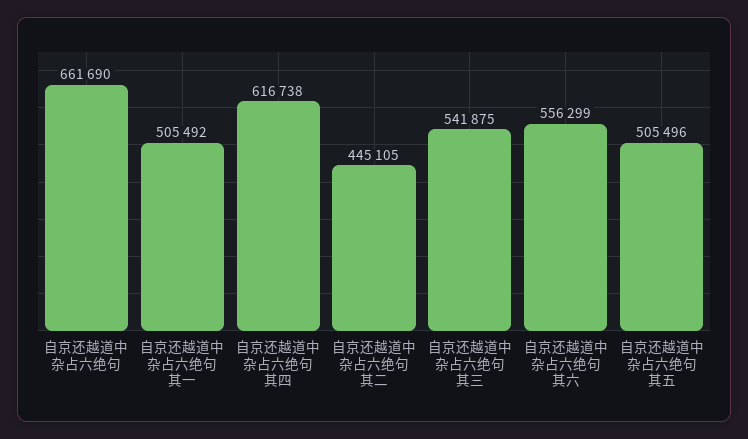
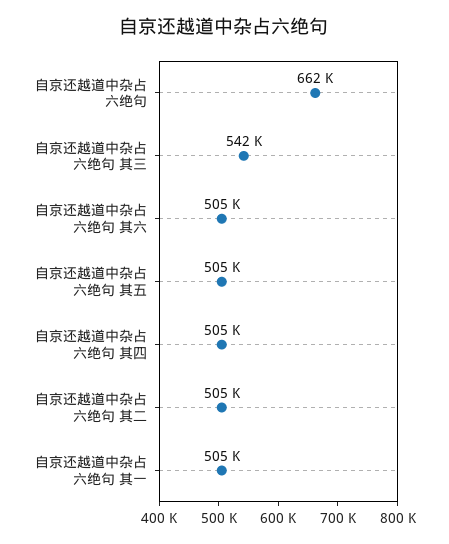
  {
    "自京还越道中杂占六绝句": 661690,
    "自京还越道中杂占六绝句 其一": 505492,
-   "自京还越道中杂占六绝句 其四": 616738,
+   "自京还越道中杂占六绝句 其四": 505000,
-   "自京还越道中杂占六绝句 其二": 445105,
+   "自京还越道中杂占六绝句 其二": 505000,
    "自京还越道中杂占六绝句 其三": 541875,
-   "自京还越道中杂占六绝句 其六": 556299,
+   "自京还越道中杂占六绝句 其六": 505000,
    "自京还越道中杂占六绝句 其五": 505496
  }

